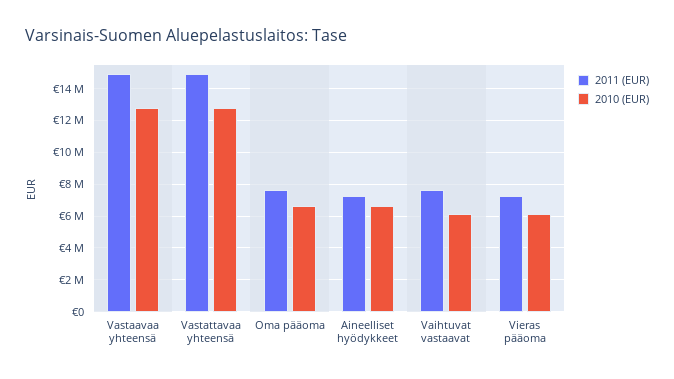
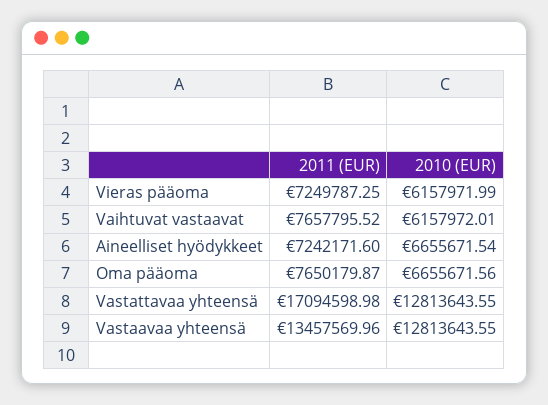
  {
    "2011 (EUR)": {
-     "Vastaavaa yhteensä": 15000000,
+     "Vastaavaa yhteensä": 13457569.96,
-     "Vastattavaa yhteensä": 15000000,
+     "Vastattavaa yhteensä": 17094598.98,
      "Oma pääoma": 7650179.87,
      "Aineelliset hyödykkeet": 7242171.6,
      "Vaihtuvat vastaavat": 7657795.52,
      "Vieras pääoma": 7249787.25
    },
    "2010 (EUR)": {
      "Vastaavaa yhteensä": 12813643.55,
      "Vastattavaa yhteensä": 12813643.55,
      "Oma pääoma": 6655671.56,
      "Aineelliset hyödykkeet": 6655671.54,
      "Vaihtuvat vastaavat": 6157972.01,
      "Vieras pääoma": 6157971.99
    }
  }

